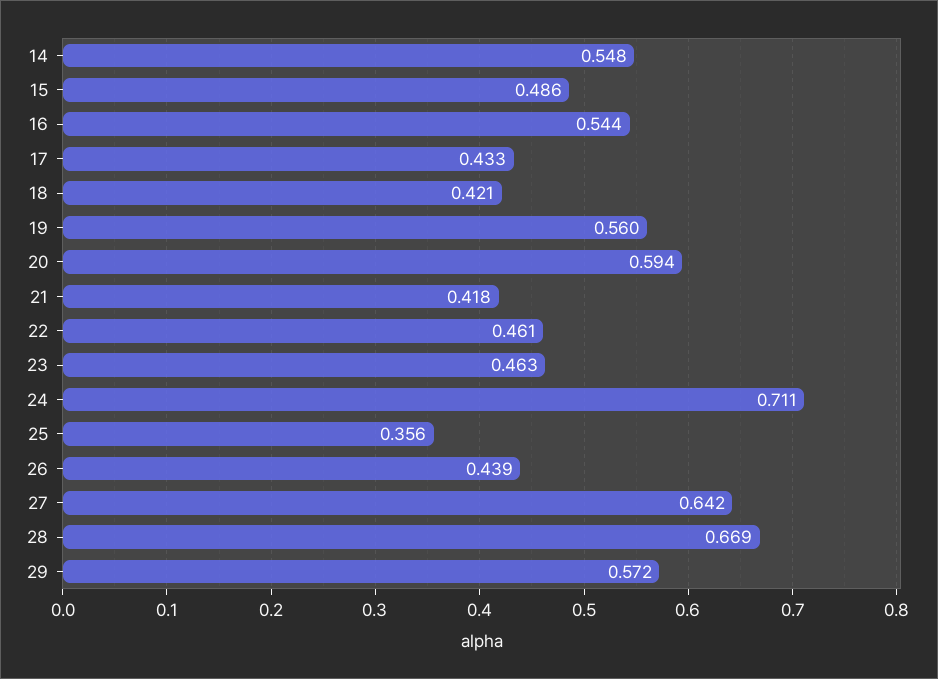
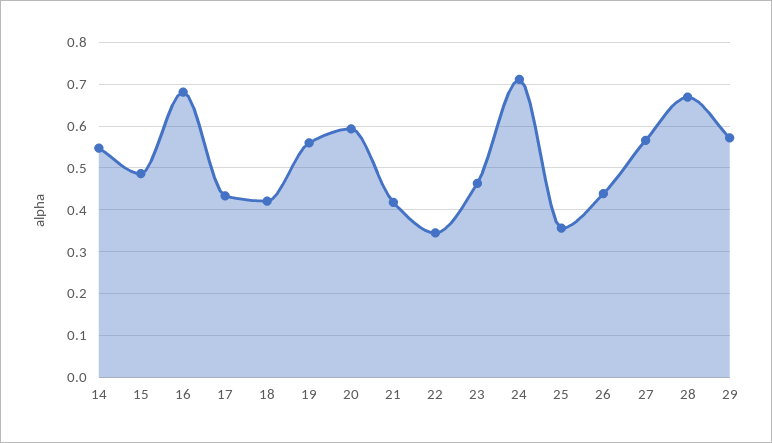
  {
    "14": 0.548,
    "15": 0.486,
-   "16": 0.544,
+   "16": 0.68,
    "17": 0.433,
    "18": 0.421,
    "19": 0.56,
    "20": 0.594,
    "21": 0.418,
-   "22": 0.461,
+   "22": 0.34,
    "23": 0.463,
    "24": 0.711,
    "25": 0.356,
    "26": 0.439,
-   "27": 0.642,
+   "27": 0.56,
    "28": 0.669,
    "29": 0.572
  }

